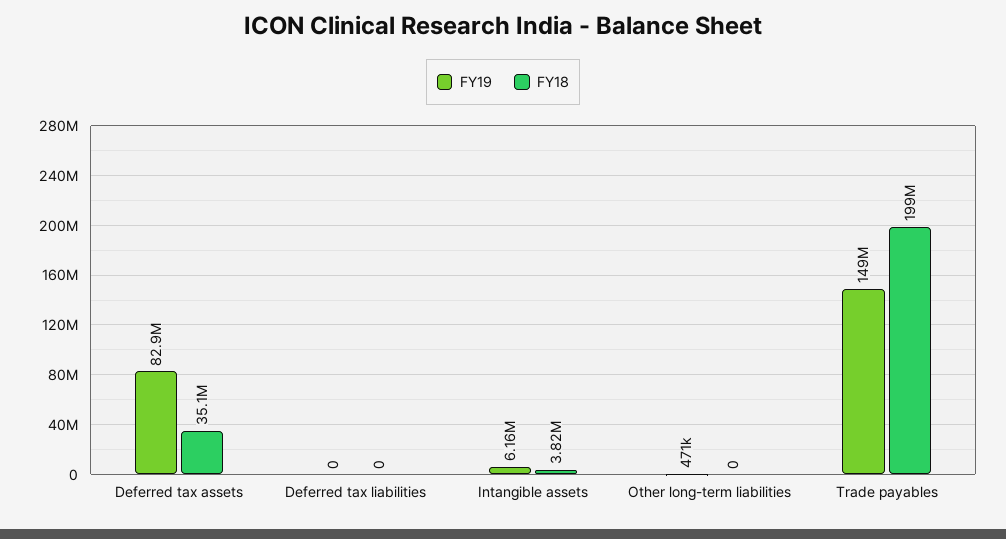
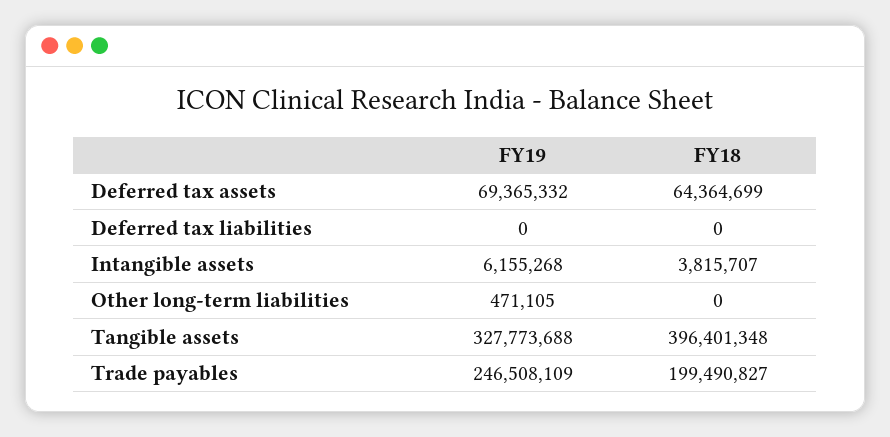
  {
    "FY19": {
-     "Deferred tax assets": 82900000,
+     "Deferred tax assets": 69365332,
      "Deferred tax liabilities": 0,
      "Intangible assets": 6155268,
      "Other long-term liabilities": 471105,
-     "Trade payables": 149000000
+     "Trade payables": 246508109,
+     "Tangible assets": 327773688
    },
    "FY18": {
-     "Deferred tax assets": 35100000,
+     "Deferred tax assets": 64364699,
      "Deferred tax liabilities": 0,
      "Intangible assets": 3815707,
      "Other long-term liabilities": 0,
-     "Trade payables": 199490827
+     "Trade payables": 199490827,
+     "Tangible assets": 396401348
    }
  }

